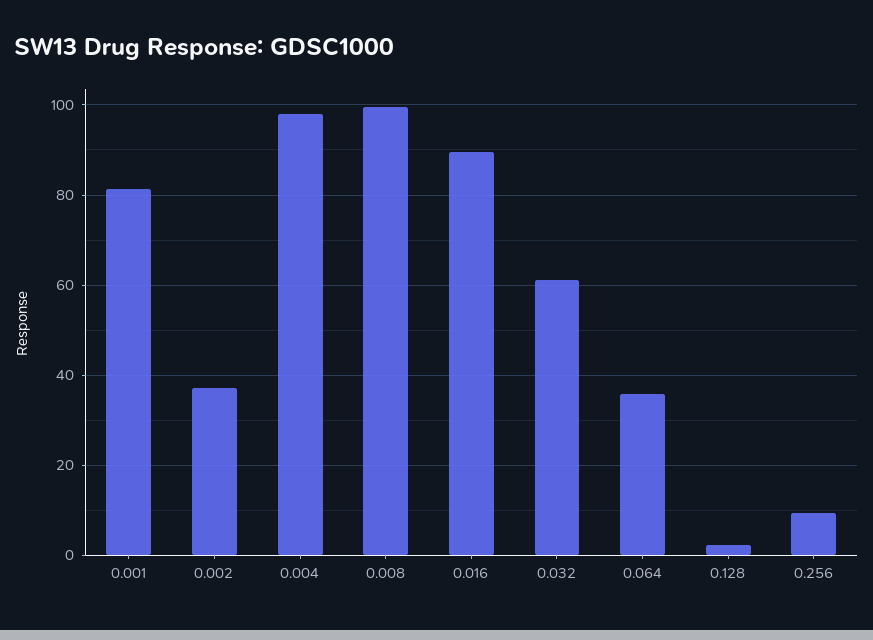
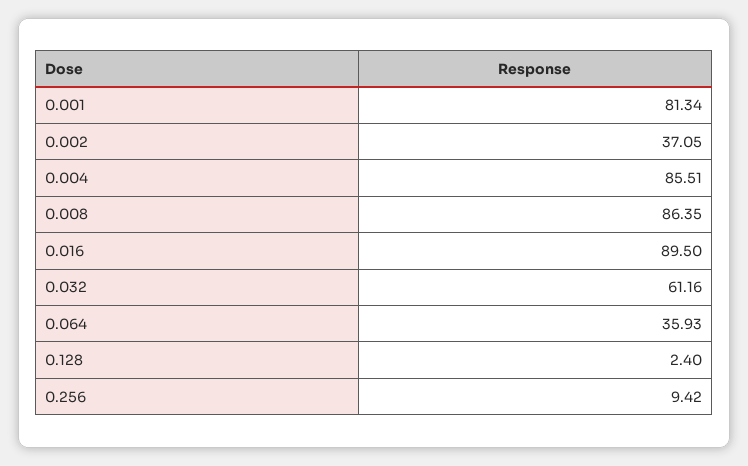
  {
    "0.001": 81.34,
    "0.002": 37.05,
-   "0.004": 98,
+   "0.004": 85.51,
-   "0.008": 100,
+   "0.008": 86.35,
    "0.016": 89.5,
    "0.032": 61.16,
    "0.064": 35.93,
    "0.128": 2.4,
    "0.256": 9.42
  }

